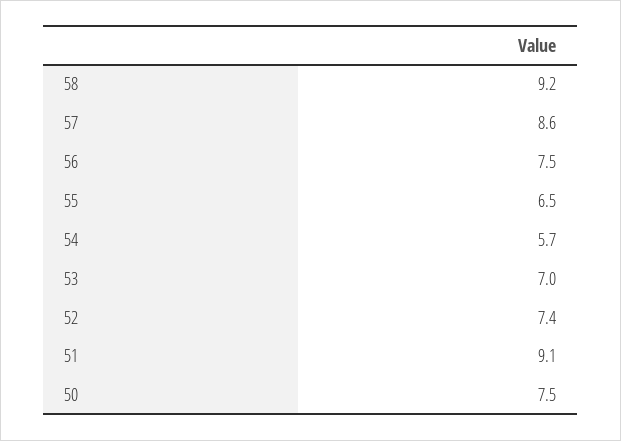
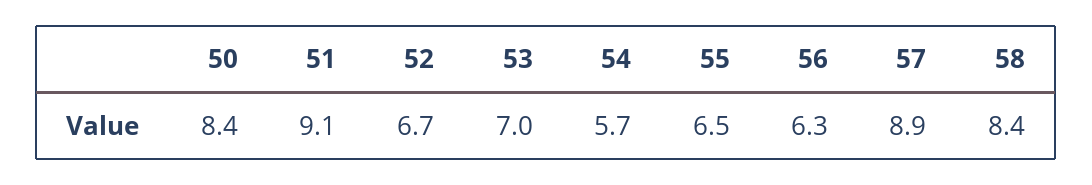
  {
-   "58": 9.2,
+   "58": 8.4,
-   "57": 8.6,
+   "57": 8.9,
-   "56": 7.5,
+   "56": 6.3,
    "55": 6.5,
    "54": 5.7,
    "53": 7,
-   "52": 7.4,
+   "52": 6.7,
    "51": 9.1,
-   "50": 7.5
+   "50": 8.4
  }

